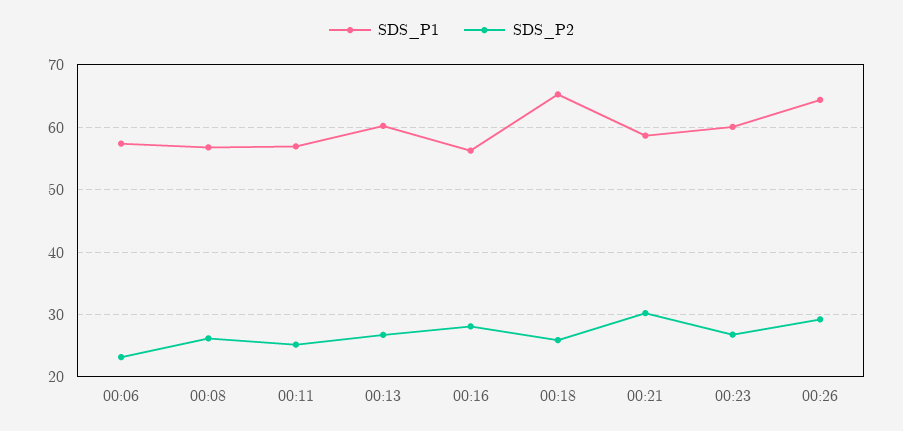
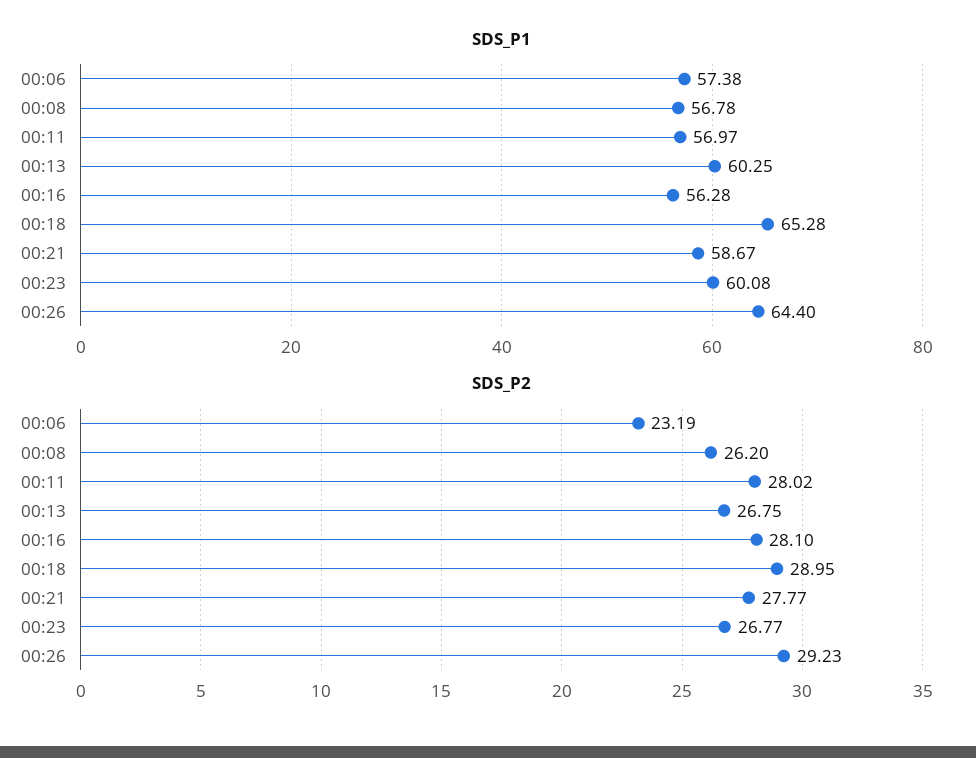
  {
    "SDS_P1": {
      "00:06": 57.38,
      "00:08": 56.78,
      "00:11": 56.97,
      "00:13": 60.25,
      "00:16": 56.28,
      "00:18": 65.28,
      "00:21": 58.67,
      "00:23": 60.08,
      "00:26": 64.4
    },
    "SDS_P2": {
      "00:06": 23.19,
      "00:08": 26.2,
-     "00:11": 25,
+     "00:11": 28.02,
      "00:13": 26.75,
      "00:16": 28.1,
-     "00:18": 26,
+     "00:18": 28.95,
-     "00:21": 30,
+     "00:21": 27.77,
      "00:23": 26.77,
      "00:26": 29.23
    }
  }

